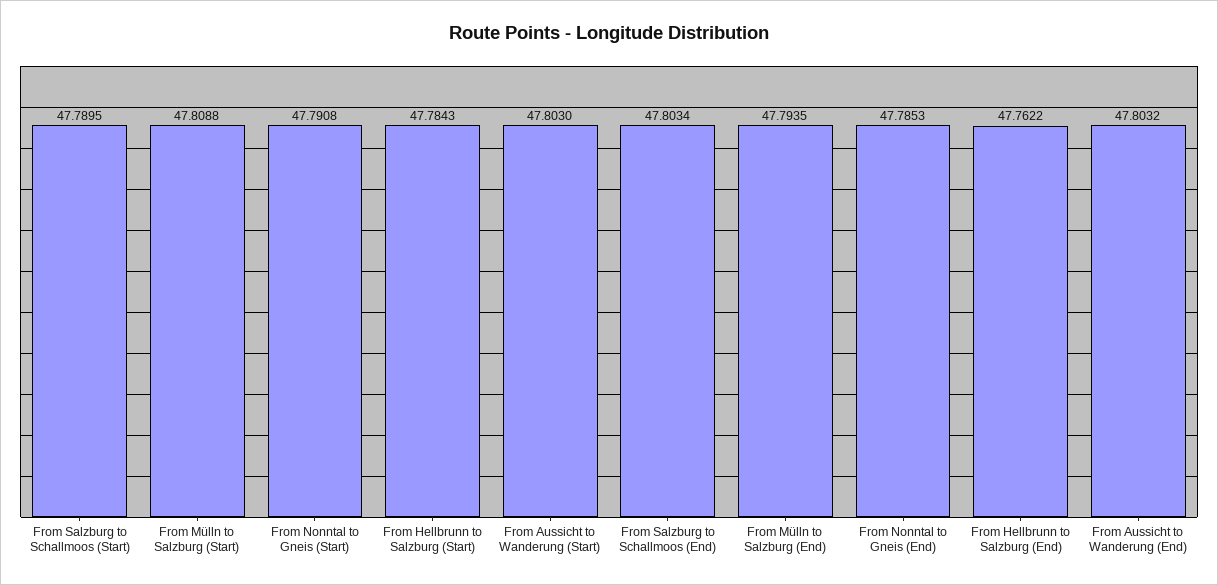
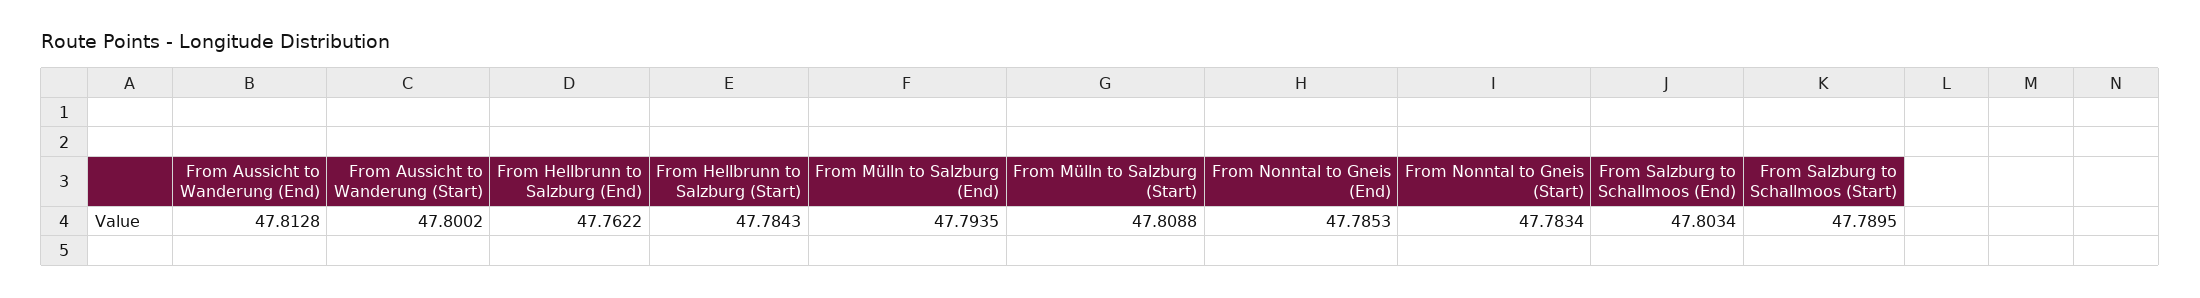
  {
    "From Salzburg to Schallmoos (Start)": 47.7895,
    "From Mülln to Salzburg (Start)": 47.8088,
-   "From Nonntal to Gneis (Start)": 47.7908,
+   "From Nonntal to Gneis (Start)": 47.7834,
    "From Hellbrunn to Salzburg (Start)": 47.7843,
-   "From Aussicht to Wanderung (Start)": 47.803,
+   "From Aussicht to Wanderung (Start)": 47.8002,
    "From Salzburg to Schallmoos (End)": 47.8034,
    "From Mülln to Salzburg (End)": 47.7935,
    "From Nonntal to Gneis (End)": 47.7853,
    "From Hellbrunn to Salzburg (End)": 47.7622,
-   "From Aussicht to Wanderung (End)": 47.8032
+   "From Aussicht to Wanderung (End)": 47.8128
  }

